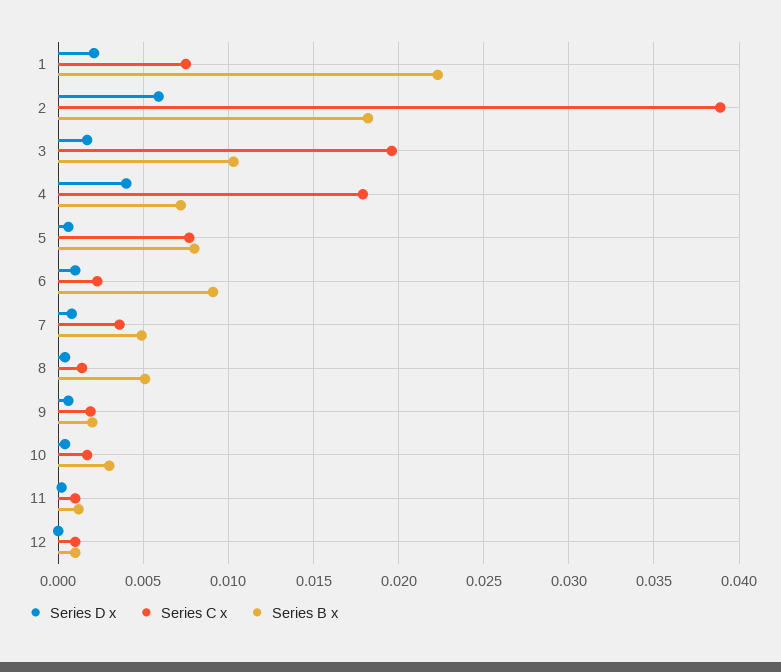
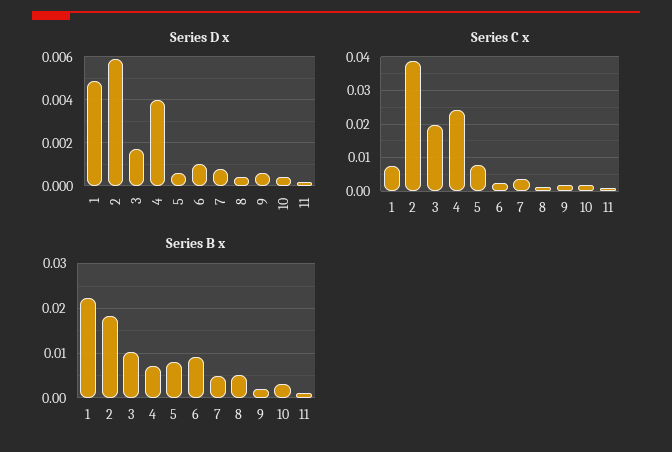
  {
    "Series D x": {
-     "1": 0.002,
+     "1": 0.005,
      "2": 0.006,
      "3": 0.0015,
      "4": 0.004,
      "5": 0.0005,
      "6": 0.001,
      "7": 0.001,
      "8": 0.0005,
      "9": 0.0005,
      "10": 0.0005,
-     "11": 0,
+     "11": 0
-     "12": 0
    },
    "Series C x": {
      "1": 0.0075,
      "2": 0.039,
      "3": 0.0195,
-     "4": 0.018,
+     "4": 0.024,
      "5": 0.0075,
      "6": 0.0025,
      "7": 0.0035,
      "8": 0.0015,
      "9": 0.002,
      "10": 0.0015,
-     "11": 0.001,
+     "11": 0.001
-     "12": 0.001
    },
    "Series B x": {
      "1": 0.0225,
      "2": 0.018,
      "3": 0.0105,
      "4": 0.007,
      "5": 0.008,
      "6": 0.009,
      "7": 0.005,
      "8": 0.005,
      "9": 0.002,
      "10": 0.003,
-     "11": 0.001,
+     "11": 0.001
-     "12": 0.001
    }
  }

